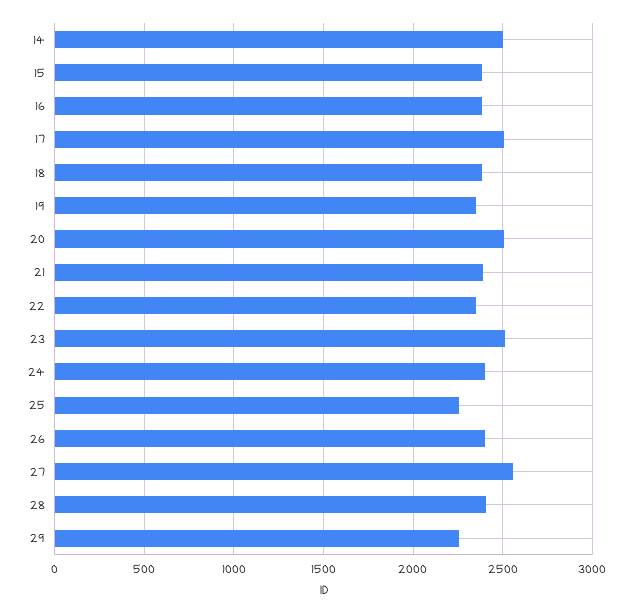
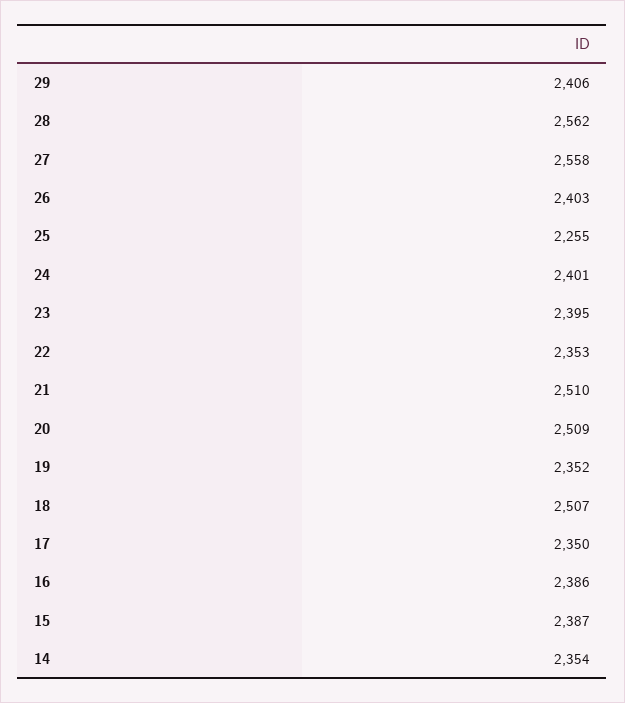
  {
-   "14": 2500,
+   "14": 2354,
    "15": 2387,
    "16": 2386,
-   "17": 2500,
+   "17": 2350,
-   "18": 2400,
+   "18": 2507,
    "19": 2352,
    "20": 2509,
-   "21": 2400,
+   "21": 2510,
    "22": 2353,
-   "23": 2500,
+   "23": 2395,
    "24": 2401,
    "25": 2255,
    "26": 2403,
    "27": 2558,
-   "28": 2400,
+   "28": 2562,
-   "29": 2250
+   "29": 2406
  }

